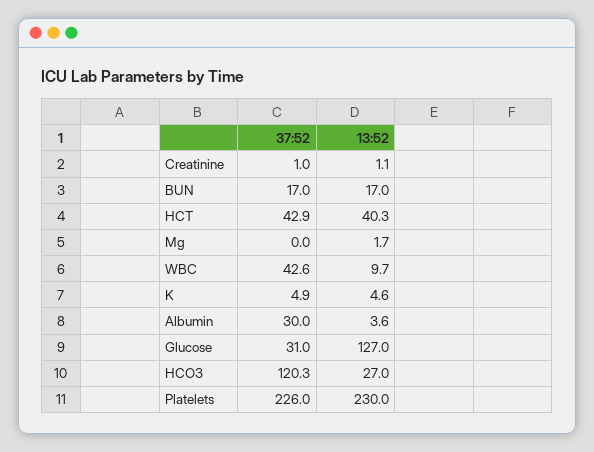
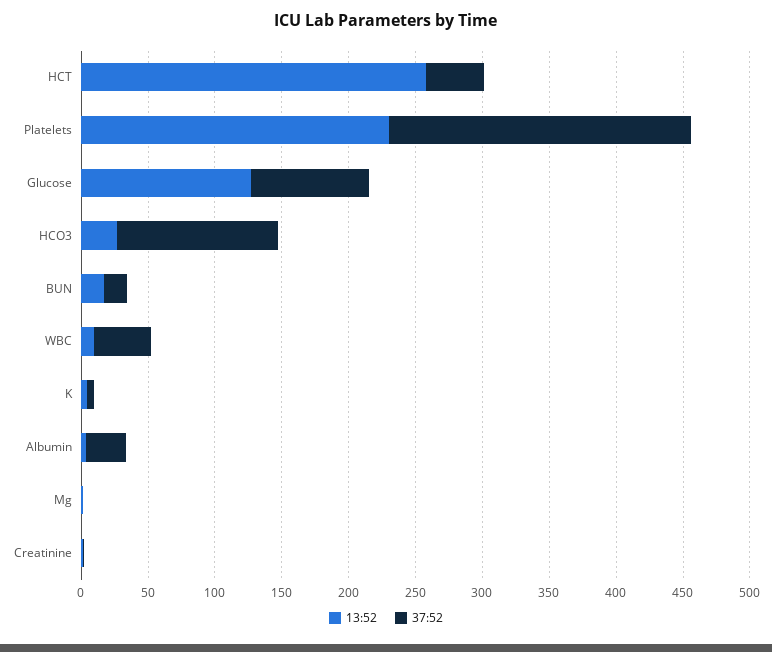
  {
    "37:52": {
      "Creatinine": 1,
      "BUN": 17,
      "HCT": 42.9,
      "Mg": 0,
      "WBC": 42.6,
      "K": 4.9,
      "Albumin": 30,
-     "Glucose": 31,
+     "Glucose": 90,
      "HCO3": 120.3,
      "Platelets": 226
    },
    "13:52": {
      "Creatinine": 1.1,
      "BUN": 17,
-     "HCT": 40.3,
+     "HCT": 260,
      "Mg": 1.7,
      "WBC": 9.7,
      "K": 4.6,
      "Albumin": 3.6,
      "Glucose": 127,
      "HCO3": 27,
      "Platelets": 230
    }
  }

